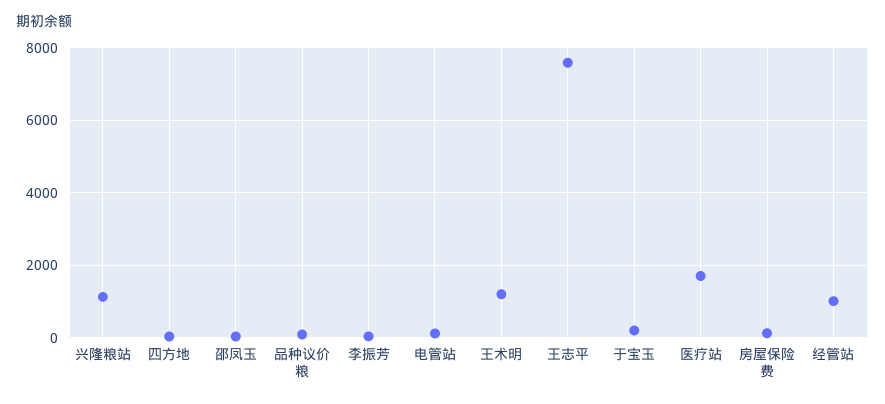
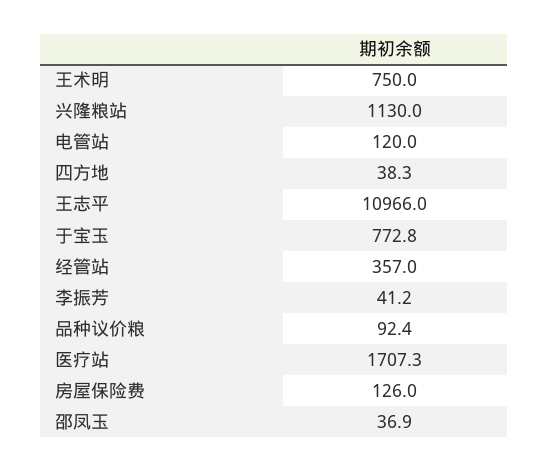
  {
    "兴隆粮站": 1130,
    "四方地": 38.3,
    "邵凤玉": 36.9,
    "品种议价粮": 92.4,
    "李振芳": 41.2,
    "电管站": 120,
-   "王术明": 1200,
+   "王术明": 750,
-   "王志平": 7600,
+   "王志平": 10966,
-   "于宝玉": 200,
+   "于宝玉": 772.8,
    "医疗站": 1707.3,
    "房屋保险费": 126,
-   "经管站": 1000
+   "经管站": 357
  }

